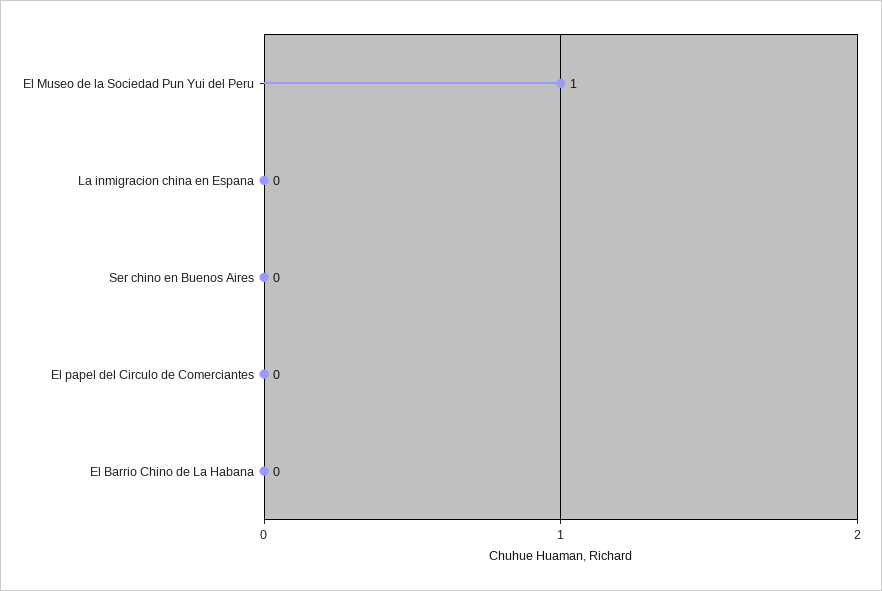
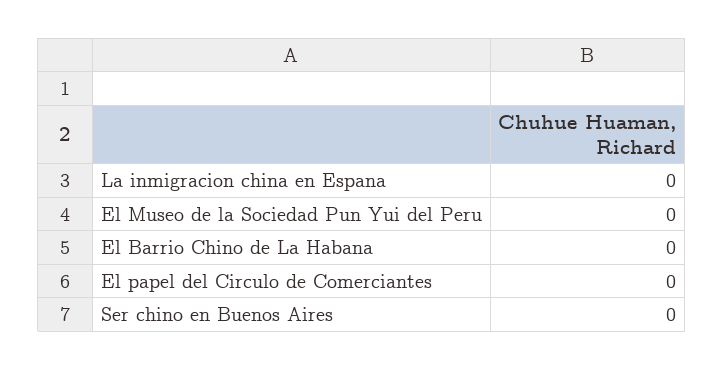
  {
-   "El Museo de la Sociedad Pun Yui del Peru": 1,
+   "El Museo de la Sociedad Pun Yui del Peru": 0,
    "La inmigracion china en Espana": 0,
    "Ser chino en Buenos Aires": 0,
    "El papel del Circulo de Comerciantes": 0,
    "El Barrio Chino de La Habana": 0
  }

